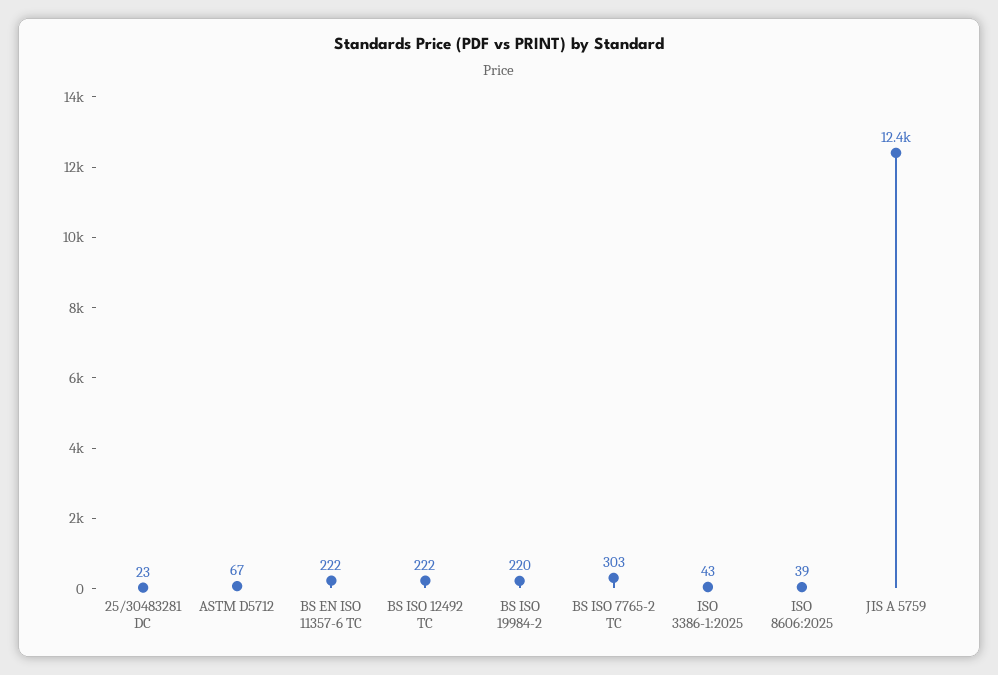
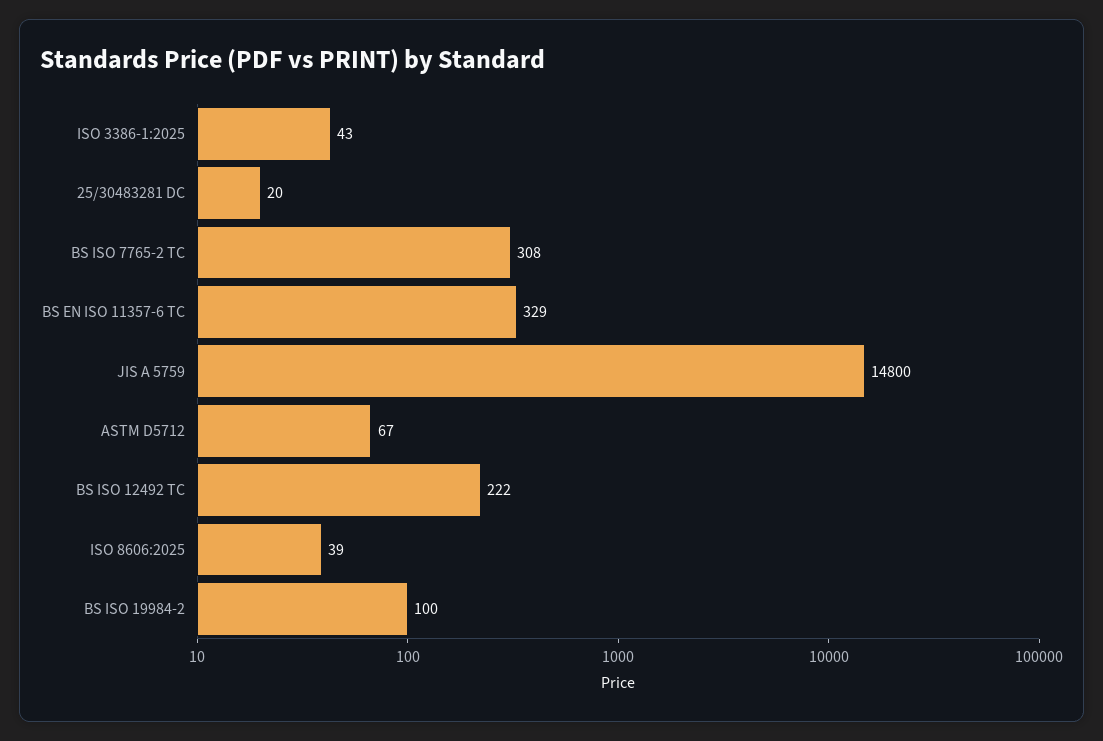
  {
-   "25/30483281 DC": 23,
+   "25/30483281 DC": 20,
    "ASTM D5712": 67,
-   "BS EN ISO 11357-6 TC": 222,
+   "BS EN ISO 11357-6 TC": 329,
    "BS ISO 12492 TC": 222,
-   "BS ISO 19984-2": 220,
+   "BS ISO 19984-2": 100,
-   "BS ISO 7765-2 TC": 303,
+   "BS ISO 7765-2 TC": 308,
    "ISO 3386-1:2025": 43,
    "ISO 8606:2025": 39,
-   "JIS A 5759": 12400
+   "JIS A 5759": 14800
  }

